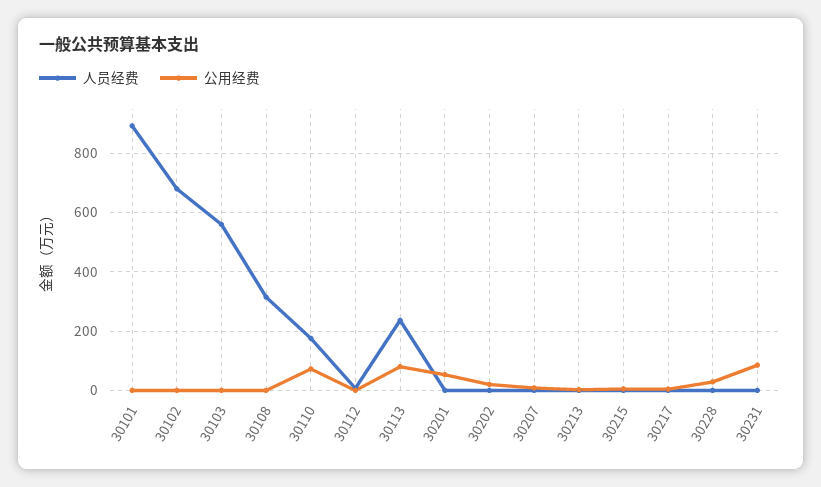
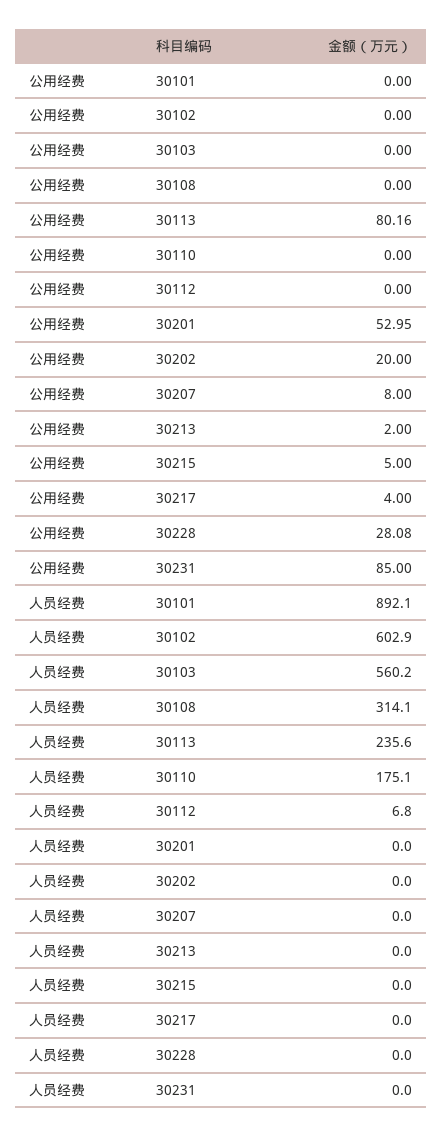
  {
    "人员经费": {
      "30101": 892.1,
-     "30102": 675,
+     "30102": 602.9,
      "30103": 560.2,
      "30108": 314.1,
      "30110": 175.1,
      "30112": 6.8,
      "30113": 235.6,
      "30201": 0,
      "30202": 0,
      "30207": 0,
      "30213": 0,
      "30215": 0,
      "30217": 0,
      "30228": 0,
      "30231": 0
    },
    "公用经费": {
      "30101": 0,
      "30102": 0,
      "30103": 0,
      "30108": 0,
-     "30110": 75,
+     "30110": 0,
      "30112": 0,
      "30113": 80.16,
      "30201": 52.95,
      "30202": 20,
      "30207": 8,
      "30213": 2,
      "30215": 5,
      "30217": 4,
      "30228": 28.08,
      "30231": 85
    }
  }

